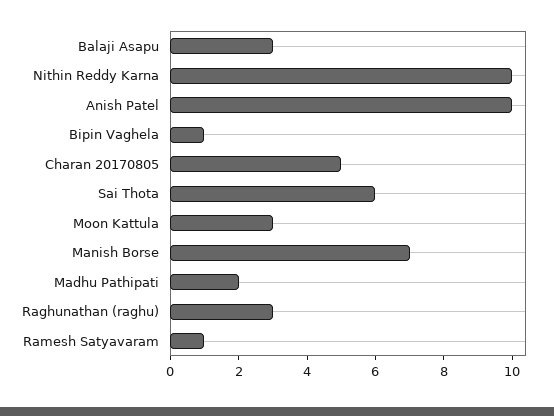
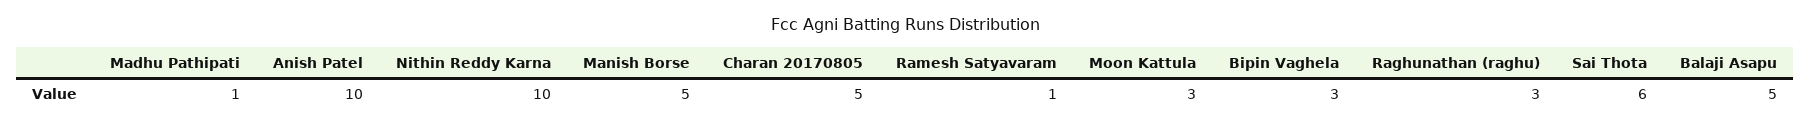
  {
-   "Balaji Asapu": 3,
+   "Balaji Asapu": 5,
    "Nithin Reddy Karna": 10,
    "Anish Patel": 10,
-   "Bipin Vaghela": 1,
+   "Bipin Vaghela": 3,
    "Charan 20170805": 5,
    "Sai Thota": 6,
    "Moon Kattula": 3,
-   "Manish Borse": 7,
+   "Manish Borse": 5,
-   "Madhu Pathipati": 2,
+   "Madhu Pathipati": 1,
    "Raghunathan (raghu)": 3,
    "Ramesh Satyavaram": 1
  }

